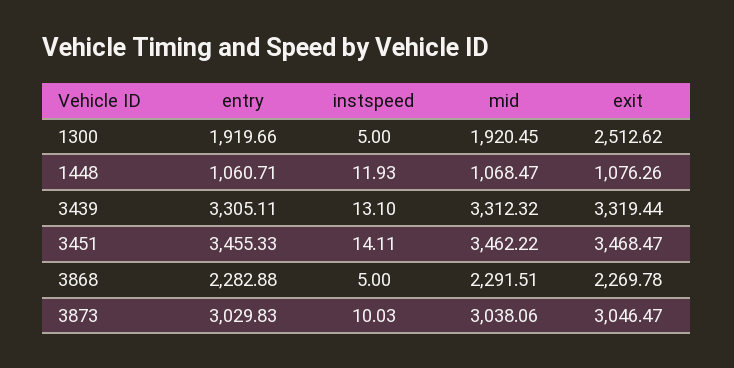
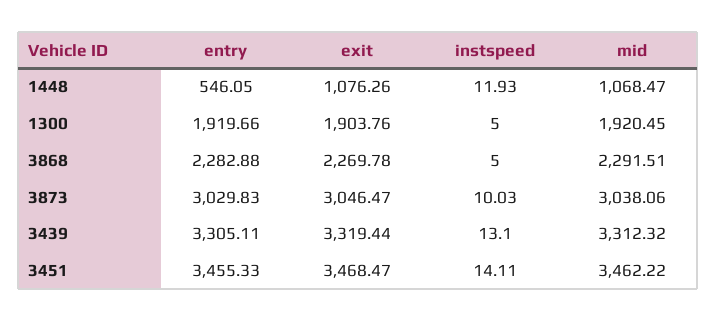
  {
    "entry": {
      "1300": 1919.66,
-     "1448": 1060.71,
+     "1448": 546.05,
      "3439": 3305.11,
      "3451": 3455.33,
      "3868": 2282.88,
      "3873": 3029.83
    },
    "instspeed": {
      "1300": 5,
      "1448": 11.93,
      "3439": 13.1,
      "3451": 14.11,
      "3868": 5,
      "3873": 10.03
    },
    "mid": {
      "1300": 1920.45,
      "1448": 1068.47,
      "3439": 3312.32,
      "3451": 3462.22,
      "3868": 2291.51,
      "3873": 3038.06
    },
    "exit": {
-     "1300": 2512.62,
+     "1300": 1903.76,
      "1448": 1076.26,
      "3439": 3319.44,
      "3451": 3468.47,
      "3868": 2269.78,
      "3873": 3046.47
    }
  }

